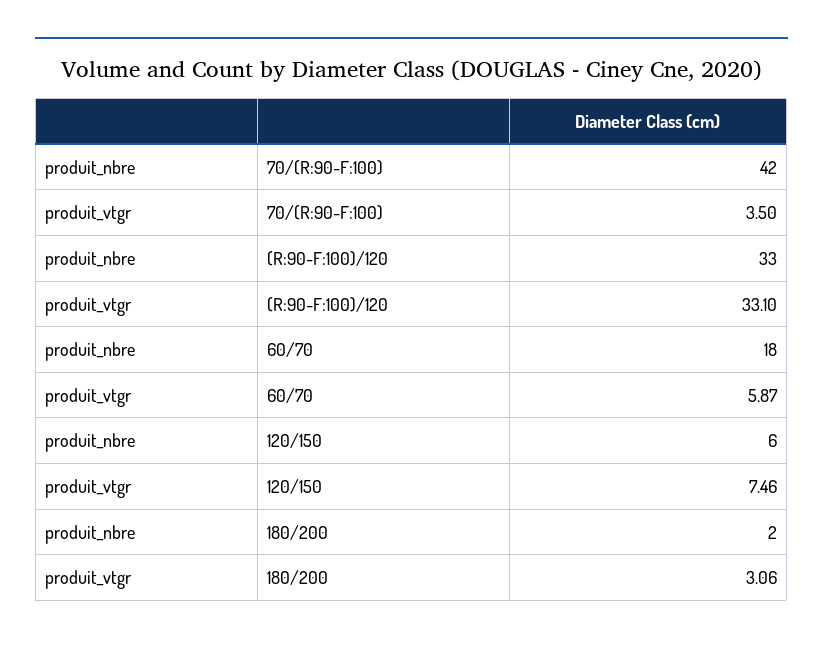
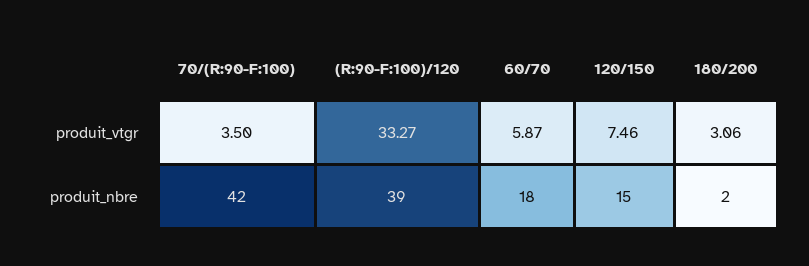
  {
    "produit_nbre": {
      "70/(R:90-F:100)": 42,
-     "(R:90-F:100)/120": 33,
+     "(R:90-F:100)/120": 39,
      "60/70": 18,
-     "120/150": 6,
+     "120/150": 15,
      "180/200": 2
    },
    "produit_vtgr": {
      "70/(R:90-F:100)": 3.5,
-     "(R:90-F:100)/120": 33.1,
+     "(R:90-F:100)/120": 33.27,
      "60/70": 5.87,
      "120/150": 7.46,
      "180/200": 3.06
    }
  }

